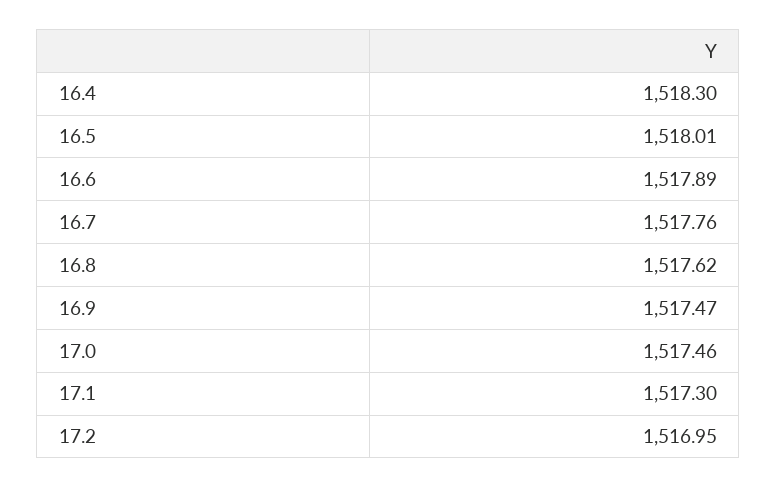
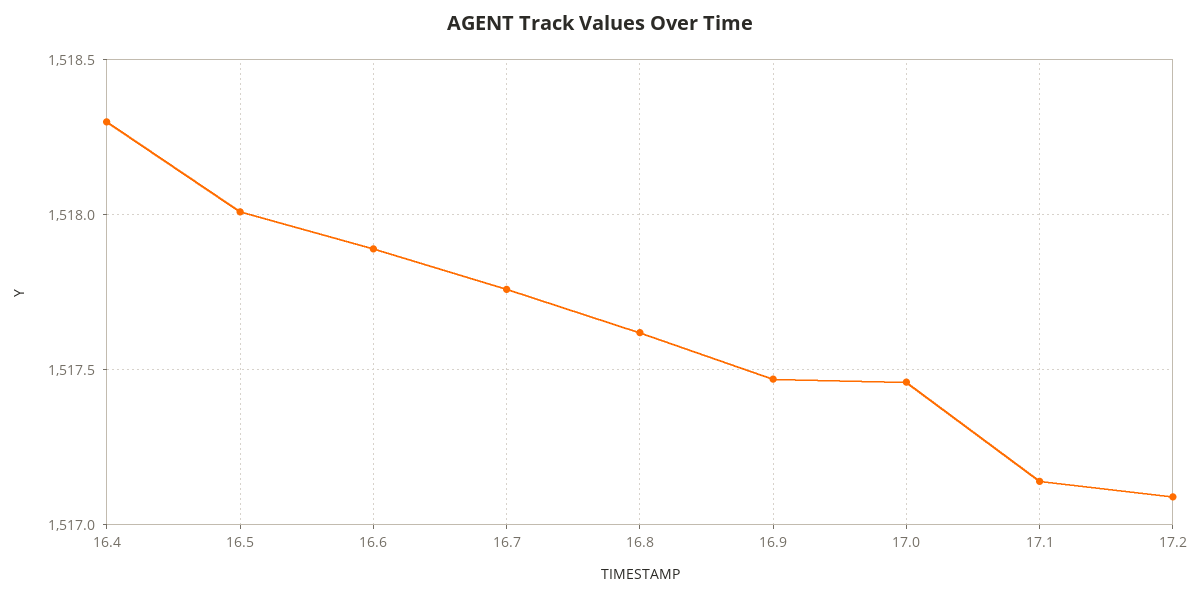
  {
    "16.4": 1518.3,
    "16.5": 1518.01,
    "16.6": 1517.89,
    "16.7": 1517.76,
    "16.8": 1517.62,
    "16.9": 1517.47,
    "17.0": 1517.46,
-   "17.1": 1517.3,
+   "17.1": 1517.15,
-   "17.2": 1516.95
+   "17.2": 1517.1
  }

